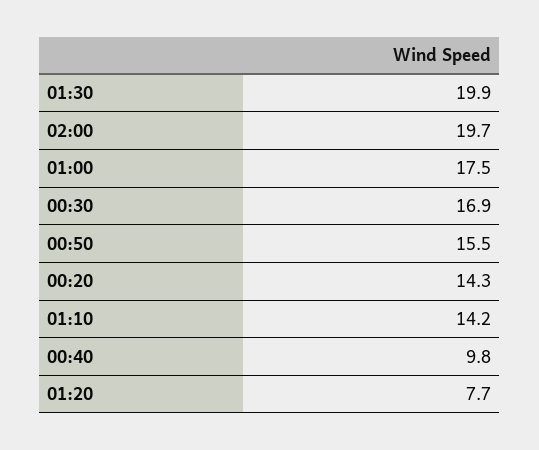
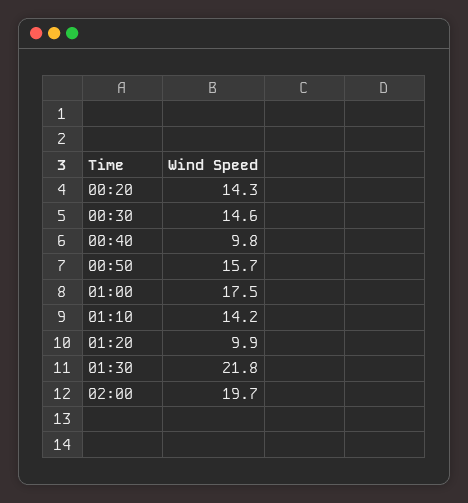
  {
-   "01:30": 19.9,
+   "01:30": 21.8,
    "02:00": 19.7,
    "01:00": 17.5,
-   "00:30": 16.9,
+   "00:30": 14.6,
-   "00:50": 15.5,
+   "00:50": 15.7,
    "00:20": 14.3,
    "01:10": 14.2,
    "00:40": 9.8,
-   "01:20": 7.7
+   "01:20": 9.9
  }

